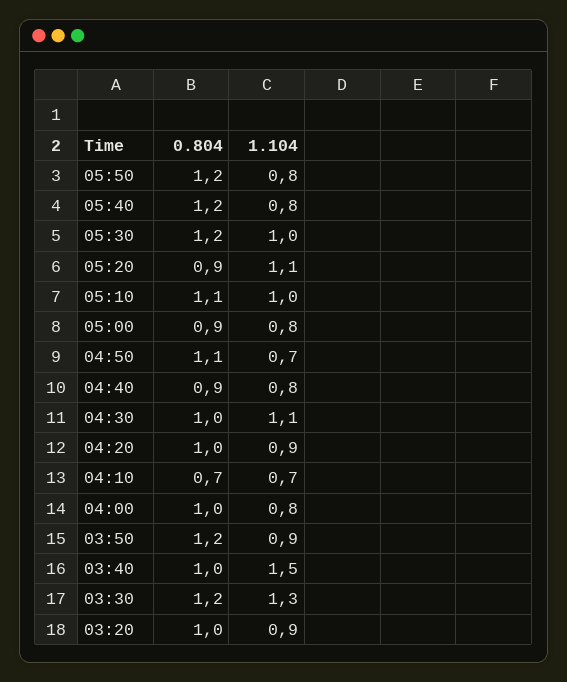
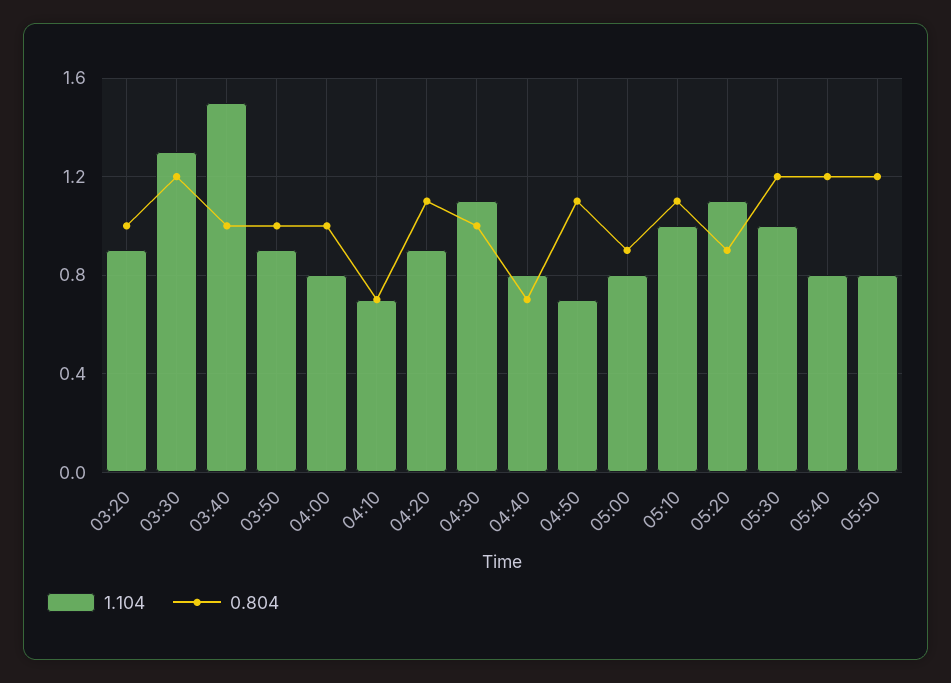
  {
    "0.804": {
      "05:50": 1.2,
      "05:40": 1.2,
      "05:30": 1.2,
      "05:20": 0.9,
      "05:10": 1.1,
      "05:00": 0.9,
      "04:50": 1.1,
-     "04:40": 0.9,
+     "04:40": 0.7,
      "04:30": 1,
-     "04:20": 1,
+     "04:20": 1.1,
      "04:10": 0.7,
      "04:00": 1,
-     "03:50": 1.2,
+     "03:50": 1,
      "03:40": 1,
      "03:30": 1.2,
      "03:20": 1
    },
    "1.104": {
      "05:50": 0.8,
      "05:40": 0.8,
      "05:30": 1,
      "05:20": 1.1,
      "05:10": 1,
      "05:00": 0.8,
      "04:50": 0.7,
      "04:40": 0.8,
      "04:30": 1.1,
      "04:20": 0.9,
      "04:10": 0.7,
      "04:00": 0.8,
      "03:50": 0.9,
      "03:40": 1.5,
      "03:30": 1.3,
      "03:20": 0.9
    }
  }

